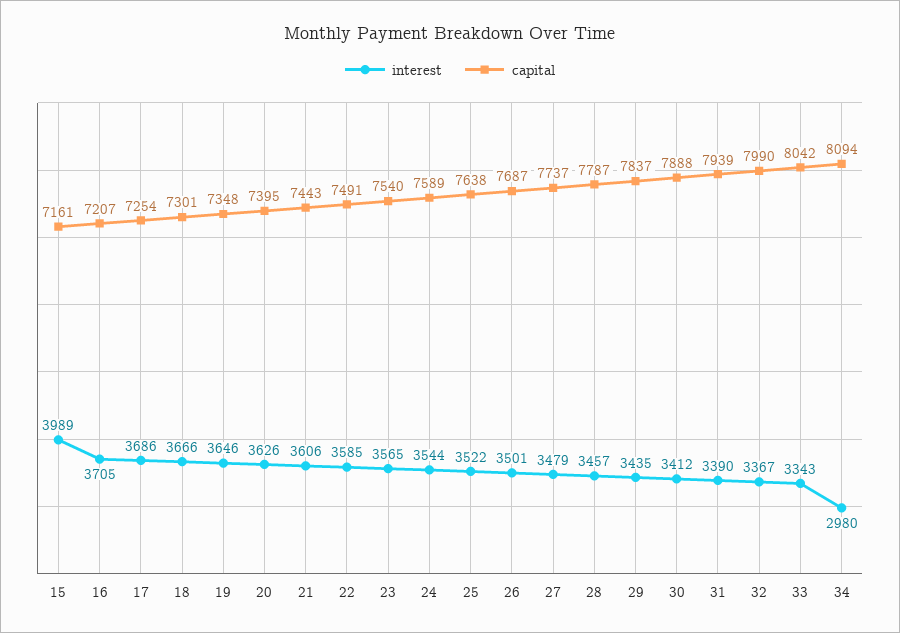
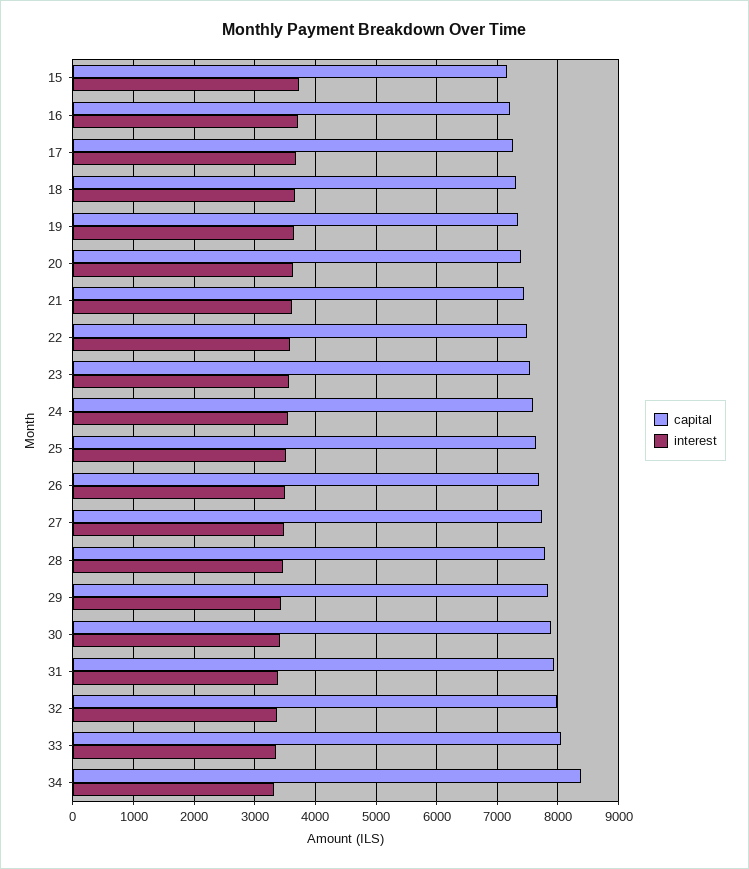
  {
    "interest": {
-     "15": 3989,
+     "15": 3700,
      "16": 3705,
      "17": 3686,
      "18": 3666,
      "19": 3646,
      "20": 3626,
      "21": 3606,
      "22": 3585,
      "23": 3565,
      "24": 3544,
      "25": 3522,
      "26": 3501,
      "27": 3479,
      "28": 3457,
      "29": 3435,
      "30": 3412,
      "31": 3390,
      "32": 3367,
      "33": 3343,
-     "34": 2980
+     "34": 3300
    },
    "capital": {
      "15": 7161,
      "16": 7207,
      "17": 7254,
      "18": 7301,
      "19": 7348,
      "20": 7395,
      "21": 7443,
      "22": 7491,
      "23": 7540,
      "24": 7589,
      "25": 7638,
      "26": 7687,
      "27": 7737,
      "28": 7787,
      "29": 7837,
      "30": 7888,
      "31": 7939,
      "32": 7990,
      "33": 8042,
-     "34": 8094
+     "34": 8400
    }
  }

